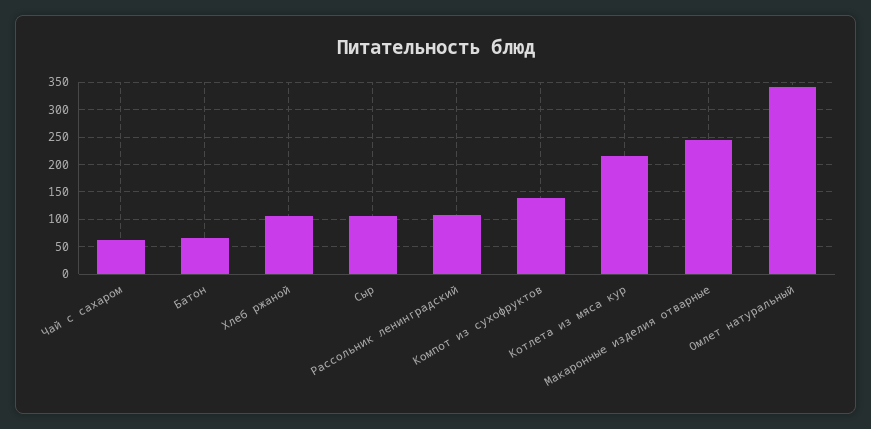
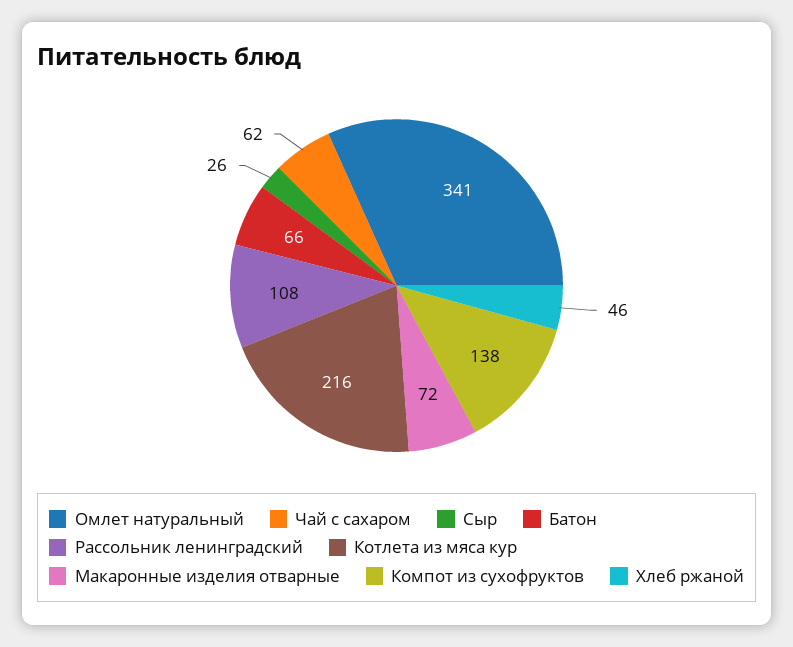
  {
    "Чай с сахаром": 62,
    "Батон": 66,
-   "Хлеб ржаной": 100,
+   "Хлеб ржаной": 46,
-   "Сыр": 100,
+   "Сыр": 26,
    "Рассольник ленинградский": 108,
    "Компот из сухофруктов": 138,
    "Котлета из мяса кур": 216,
-   "Макаронные изделия отварные": 250,
+   "Макаронные изделия отварные": 72,
    "Омлет натуральный": 341
  }

